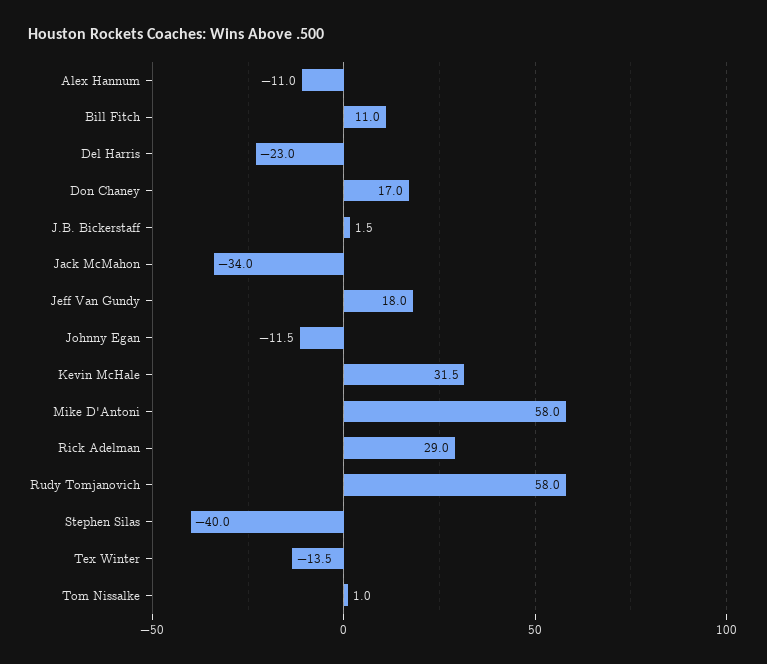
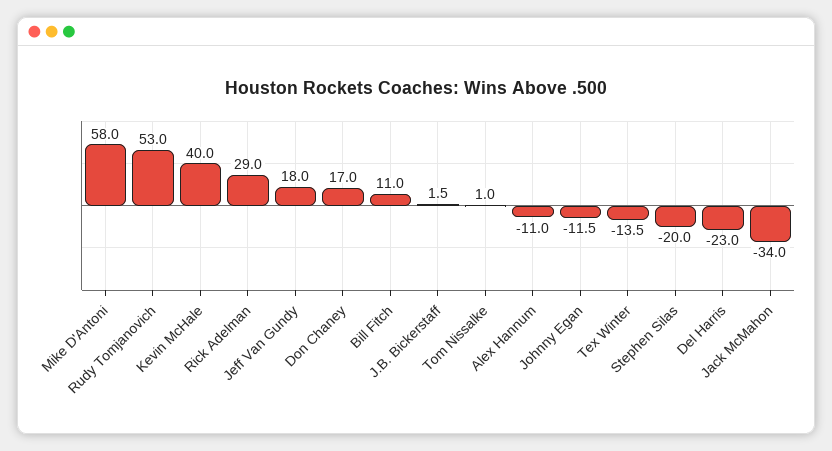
  {
    "Alex Hannum": -11,
    "Bill Fitch": 11,
    "Del Harris": -23,
    "Don Chaney": 17,
    "J.B. Bickerstaff": 1.5,
    "Jack McMahon": -34,
    "Jeff Van Gundy": 18,
    "Johnny Egan": -11.5,
-   "Kevin McHale": 31.5,
+   "Kevin McHale": 40,
    "Mike D'Antoni": 58,
    "Rick Adelman": 29,
-   "Rudy Tomjanovich": 58,
+   "Rudy Tomjanovich": 53,
-   "Stephen Silas": -40,
+   "Stephen Silas": -20,
    "Tex Winter": -13.5,
    "Tom Nissalke": 1
  }

